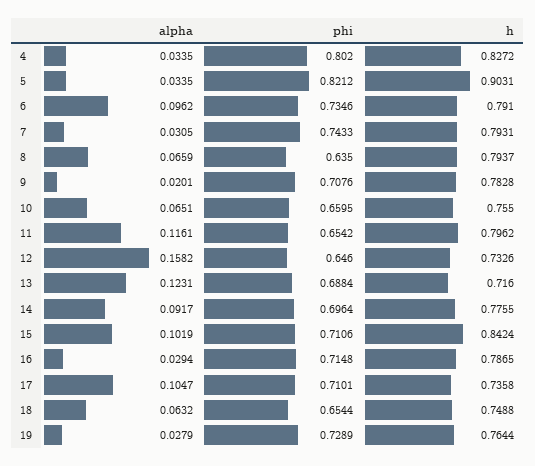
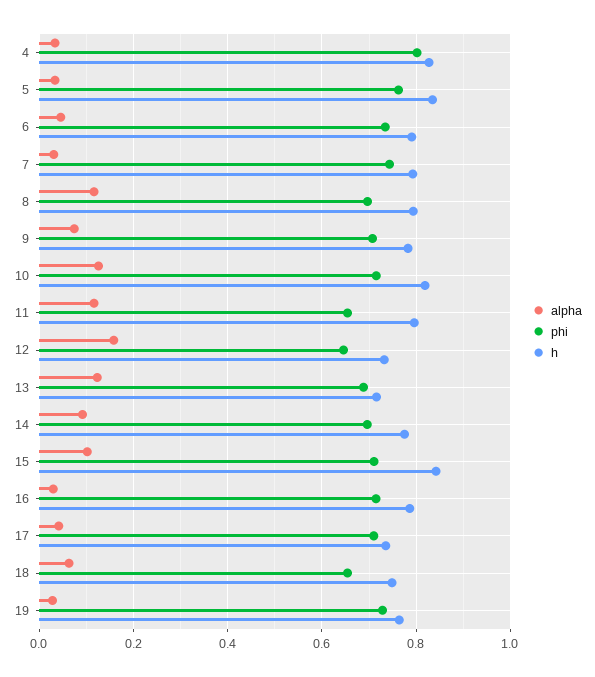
  {
    "alpha": {
      "4": 0.0335,
      "5": 0.0335,
-     "6": 0.0962,
+     "6": 0.04,
      "7": 0.0305,
-     "8": 0.0659,
+     "8": 0.12,
-     "9": 0.0201,
+     "9": 0.08,
-     "10": 0.0651,
+     "10": 0.12,
      "11": 0.1161,
      "12": 0.1582,
      "13": 0.1231,
      "14": 0.0917,
      "15": 0.1019,
      "16": 0.0294,
-     "17": 0.1047,
+     "17": 0.04,
      "18": 0.0632,
      "19": 0.0279
    },
    "phi": {
      "4": 0.802,
-     "5": 0.8212,
+     "5": 0.76,
      "6": 0.7346,
      "7": 0.7433,
-     "8": 0.635,
+     "8": 0.7,
      "9": 0.7076,
-     "10": 0.6595,
+     "10": 0.72,
      "11": 0.6542,
      "12": 0.646,
      "13": 0.6884,
      "14": 0.6964,
      "15": 0.7106,
      "16": 0.7148,
      "17": 0.7101,
      "18": 0.6544,
      "19": 0.7289
    },
    "h": {
      "4": 0.8272,
-     "5": 0.9031,
+     "5": 0.84,
      "6": 0.791,
      "7": 0.7931,
      "8": 0.7937,
      "9": 0.7828,
-     "10": 0.755,
+     "10": 0.82,
      "11": 0.7962,
      "12": 0.7326,
      "13": 0.716,
      "14": 0.7755,
      "15": 0.8424,
      "16": 0.7865,
      "17": 0.7358,
      "18": 0.7488,
      "19": 0.7644
    }
  }

